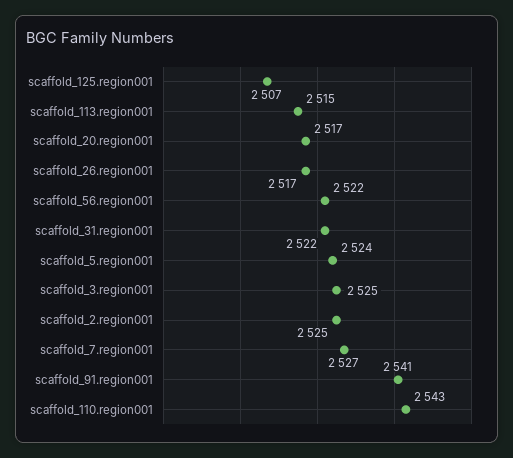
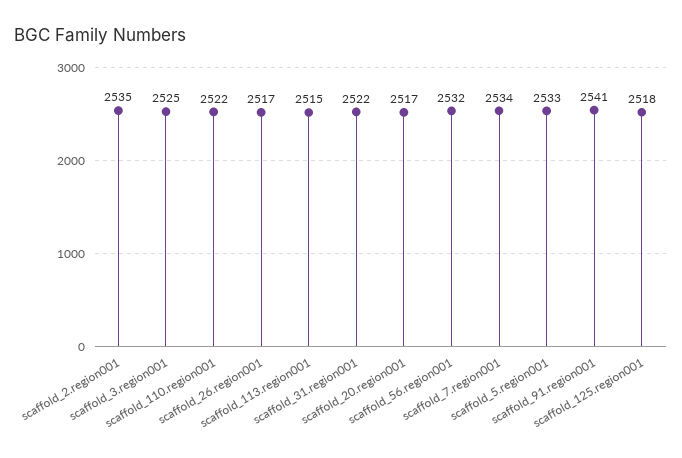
  {
-   "scaffold_125.region001": 2507,
+   "scaffold_125.region001": 2518,
    "scaffold_113.region001": 2515,
    "scaffold_20.region001": 2517,
    "scaffold_26.region001": 2517,
-   "scaffold_56.region001": 2522,
+   "scaffold_56.region001": 2532,
    "scaffold_31.region001": 2522,
-   "scaffold_5.region001": 2524,
+   "scaffold_5.region001": 2533,
    "scaffold_3.region001": 2525,
-   "scaffold_2.region001": 2525,
+   "scaffold_2.region001": 2535,
-   "scaffold_7.region001": 2527,
+   "scaffold_7.region001": 2534,
    "scaffold_91.region001": 2541,
-   "scaffold_110.region001": 2543
+   "scaffold_110.region001": 2522
  }

